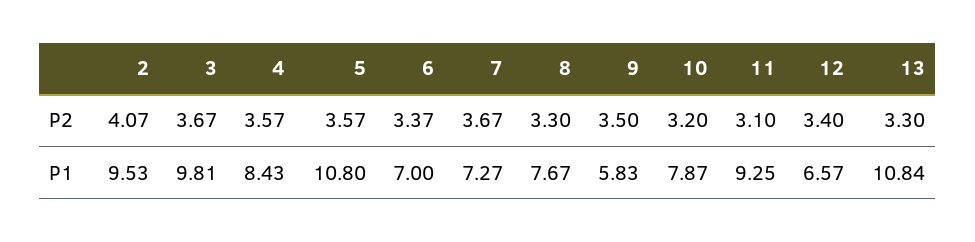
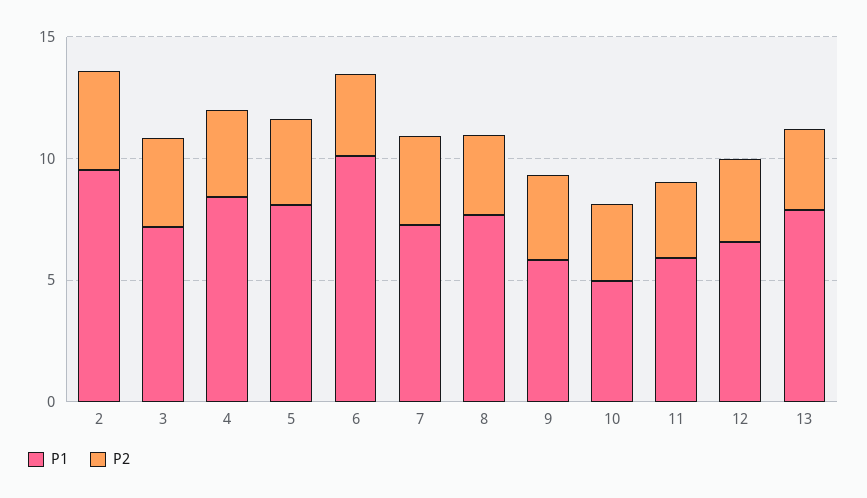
  {
    "P2": {
      "2": 4.07,
      "3": 3.67,
      "4": 3.57,
      "5": 3.57,
      "6": 3.37,
      "7": 3.67,
      "8": 3.3,
      "9": 3.5,
      "10": 3.2,
      "11": 3.1,
      "12": 3.4,
      "13": 3.3
    },
    "P1": {
      "2": 9.53,
-     "3": 9.81,
+     "3": 7,
      "4": 8.43,
-     "5": 10.8,
+     "5": 8,
-     "6": 7,
+     "6": 10,
      "7": 7.27,
      "8": 7.67,
      "9": 5.83,
-     "10": 7.87,
+     "10": 5,
-     "11": 9.25,
+     "11": 6,
      "12": 6.57,
-     "13": 10.84
+     "13": 8
    }
  }

